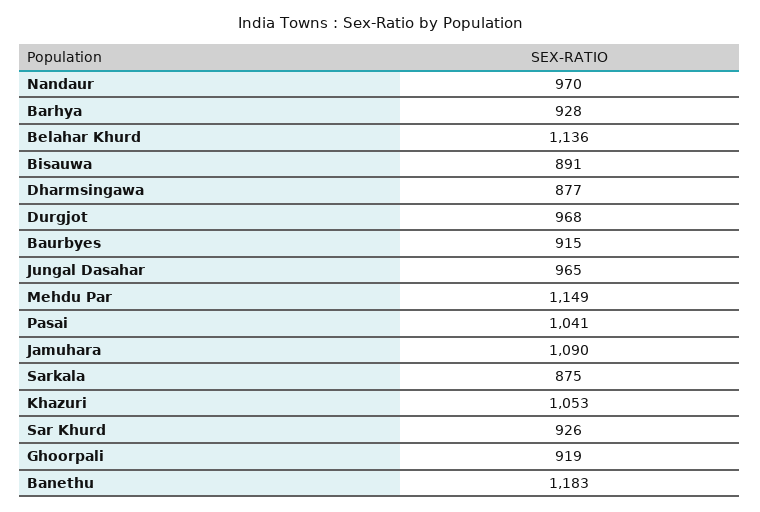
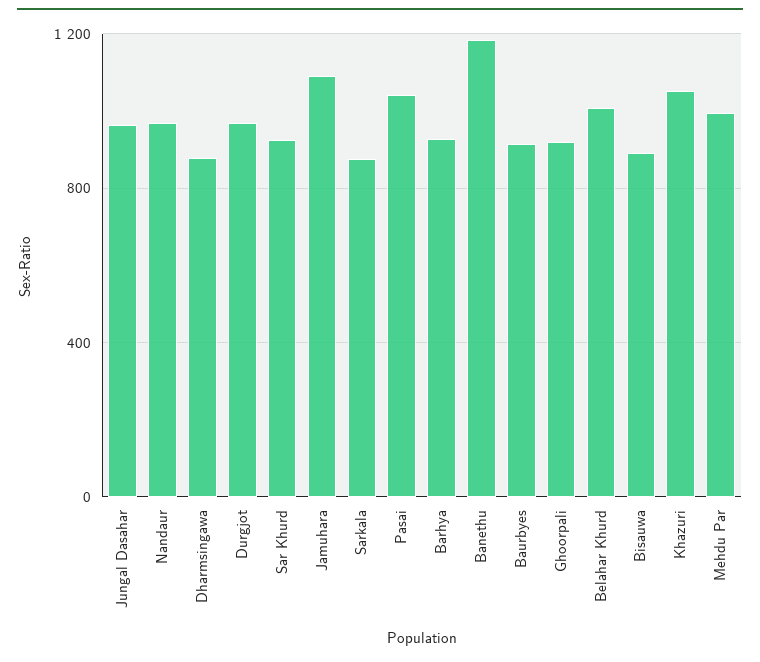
  {
    "Nandaur": 970,
    "Barhya": 928,
-   "Belahar Khurd": 1136,
+   "Belahar Khurd": 1000,
    "Bisauwa": 891,
    "Dharmsingawa": 877,
    "Durgjot": 968,
    "Baurbyes": 915,
    "Jungal Dasahar": 965,
-   "Mehdu Par": 1149,
+   "Mehdu Par": 1000,
    "Pasai": 1041,
    "Jamuhara": 1090,
    "Sarkala": 875,
    "Khazuri": 1053,
    "Sar Khurd": 926,
    "Ghoorpali": 919,
    "Banethu": 1183
  }

